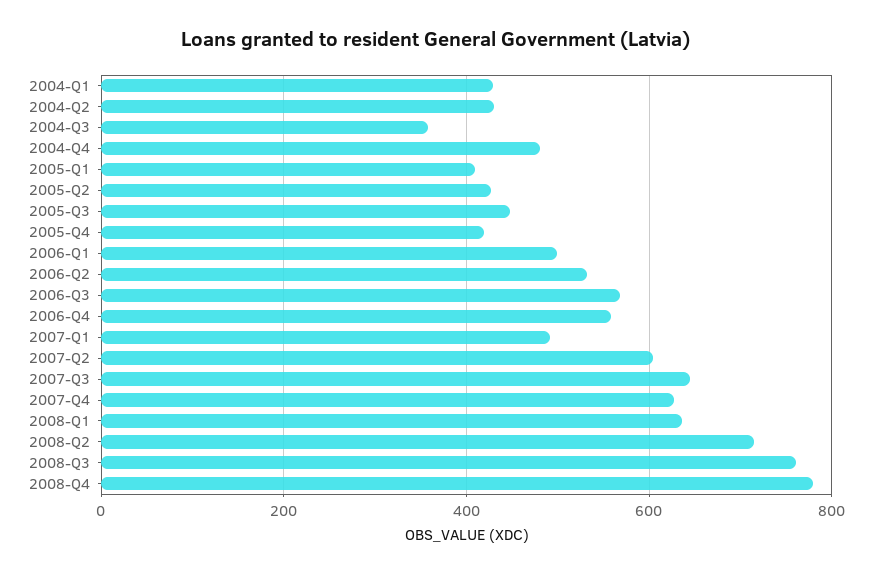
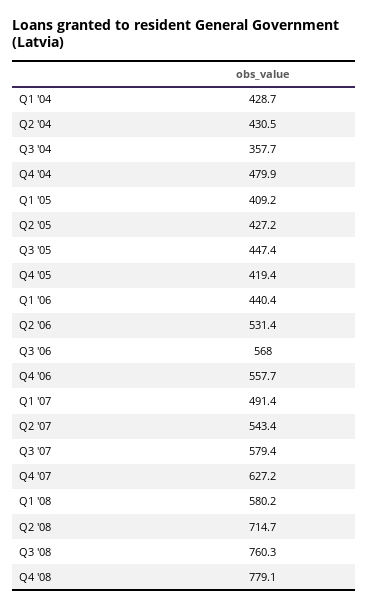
  {
    "2004-Q1": 428.7,
    "2004-Q2": 430.5,
    "2004-Q3": 357.7,
    "2004-Q4": 479.9,
    "2005-Q1": 409.2,
    "2005-Q2": 427.2,
    "2005-Q3": 447.4,
    "2005-Q4": 419.4,
-   "2006-Q1": 500,
+   "2006-Q1": 440.4,
    "2006-Q2": 531.4,
    "2006-Q3": 568,
    "2006-Q4": 557.7,
    "2007-Q1": 491.4,
-   "2007-Q2": 600,
+   "2007-Q2": 543.4,
-   "2007-Q3": 640,
+   "2007-Q3": 579.4,
    "2007-Q4": 627.2,
-   "2008-Q1": 640,
+   "2008-Q1": 580.2,
    "2008-Q2": 714.7,
    "2008-Q3": 760.3,
    "2008-Q4": 779.1
  }

